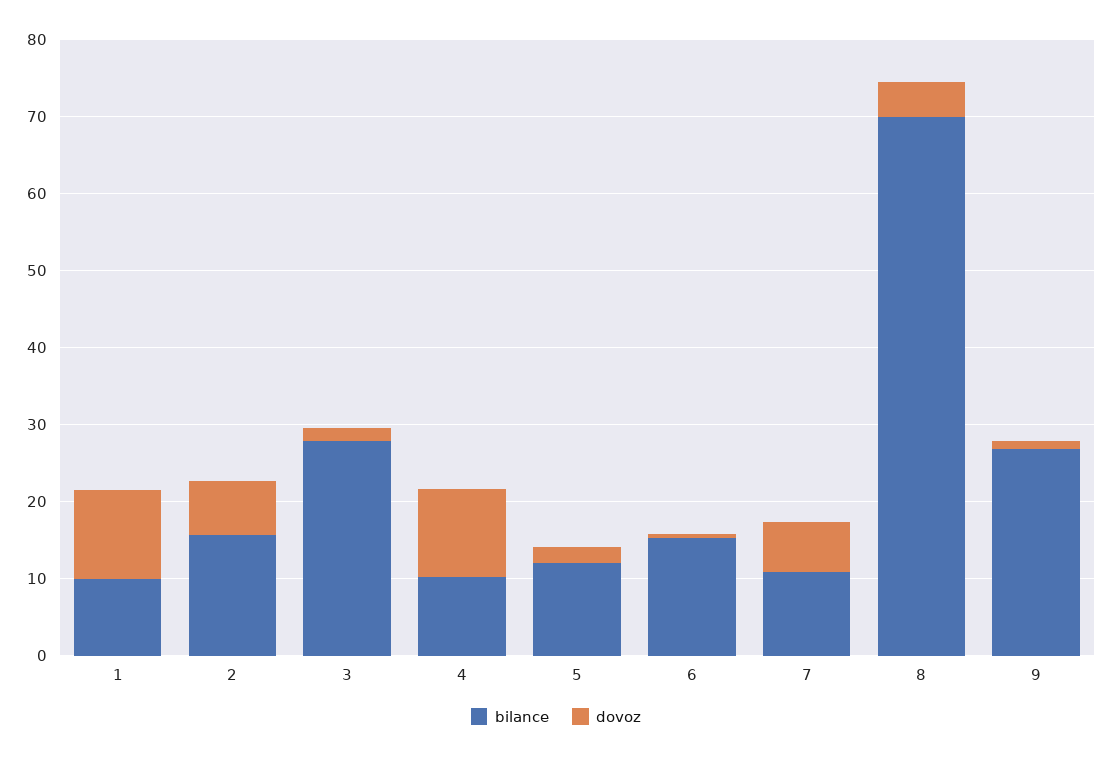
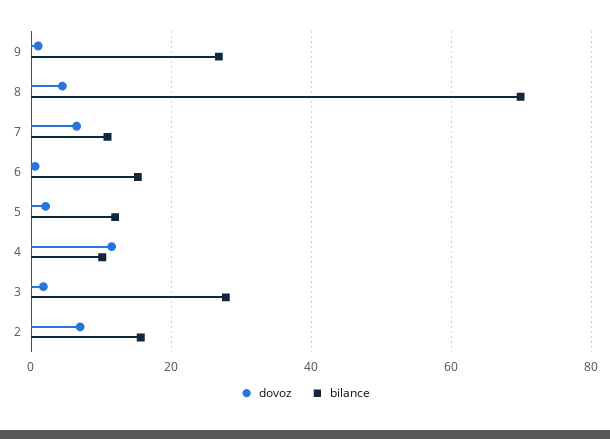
  {
    "bilance": {
-     "1": 10,
      "2": 16,
      "3": 28,
      "4": 10,
      "5": 12,
      "6": 16,
      "7": 10,
      "8": 70,
      "9": 26
    },
    "dovoz": {
-     "1": 12,
      "2": 8,
      "3": 2,
      "4": 12,
      "5": 2,
      "6": 0,
      "7": 6,
      "8": 4,
      "9": 2
    }
  }

